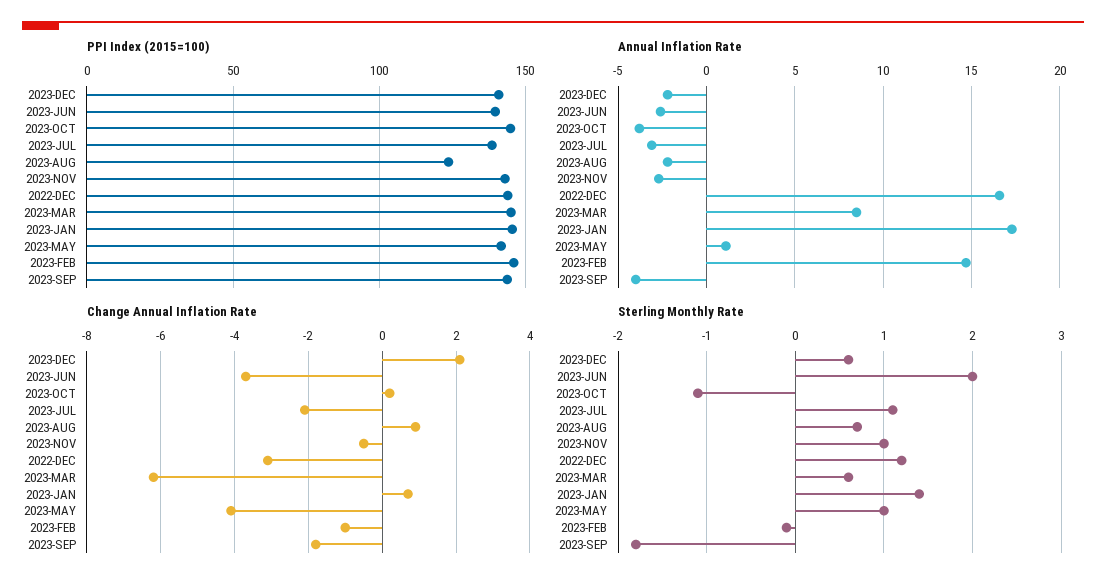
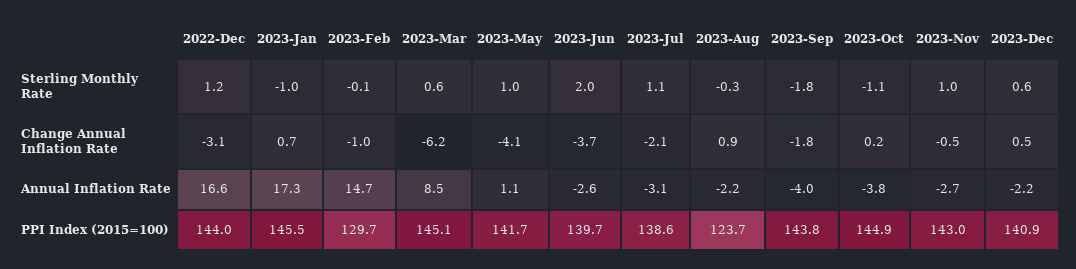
  {
    "PPI Index (2015=100)": {
      "2023-DEC": 140.9,
      "2023-JUN": 139.7,
      "2023-OCT": 144.9,
      "2023-JUL": 138.6,
      "2023-AUG": 123.7,
      "2023-NOV": 143,
      "2022-DEC": 144,
      "2023-MAR": 145.1,
      "2023-JAN": 145.5,
      "2023-MAY": 141.7,
-     "2023-FEB": 145,
+     "2023-FEB": 129.7,
      "2023-SEP": 143.8
    },
    "Annual Inflation Rate": {
      "2023-DEC": -2.2,
      "2023-JUN": -2.6,
      "2023-OCT": -3.8,
      "2023-JUL": -3.1,
      "2023-AUG": -2.2,
      "2023-NOV": -2.7,
      "2022-DEC": 16.6,
      "2023-MAR": 8.5,
      "2023-JAN": 17.3,
      "2023-MAY": 1.1,
      "2023-FEB": 14.7,
      "2023-SEP": -4
    },
    "Change Annual Inflation Rate": {
-     "2023-DEC": 2,
+     "2023-DEC": 0.5,
      "2023-JUN": -3.7,
      "2023-OCT": 0.2,
      "2023-JUL": -2.1,
      "2023-AUG": 0.9,
      "2023-NOV": -0.5,
      "2022-DEC": -3.1,
      "2023-MAR": -6.2,
      "2023-JAN": 0.7,
      "2023-MAY": -4.1,
      "2023-FEB": -1,
      "2023-SEP": -1.8
    },
    "Sterling Monthly Rate": {
      "2023-DEC": 0.6,
      "2023-JUN": 2,
      "2023-OCT": -1.1,
      "2023-JUL": 1.1,
-     "2023-AUG": 0.7,
+     "2023-AUG": -0.3,
      "2023-NOV": 1,
      "2022-DEC": 1.2,
      "2023-MAR": 0.6,
-     "2023-JAN": 1.4,
+     "2023-JAN": -1,
      "2023-MAY": 1,
      "2023-FEB": -0.1,
      "2023-SEP": -1.8
    }
  }

